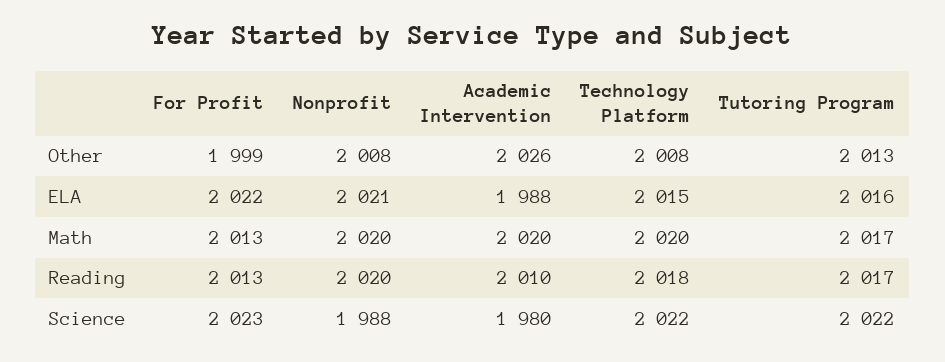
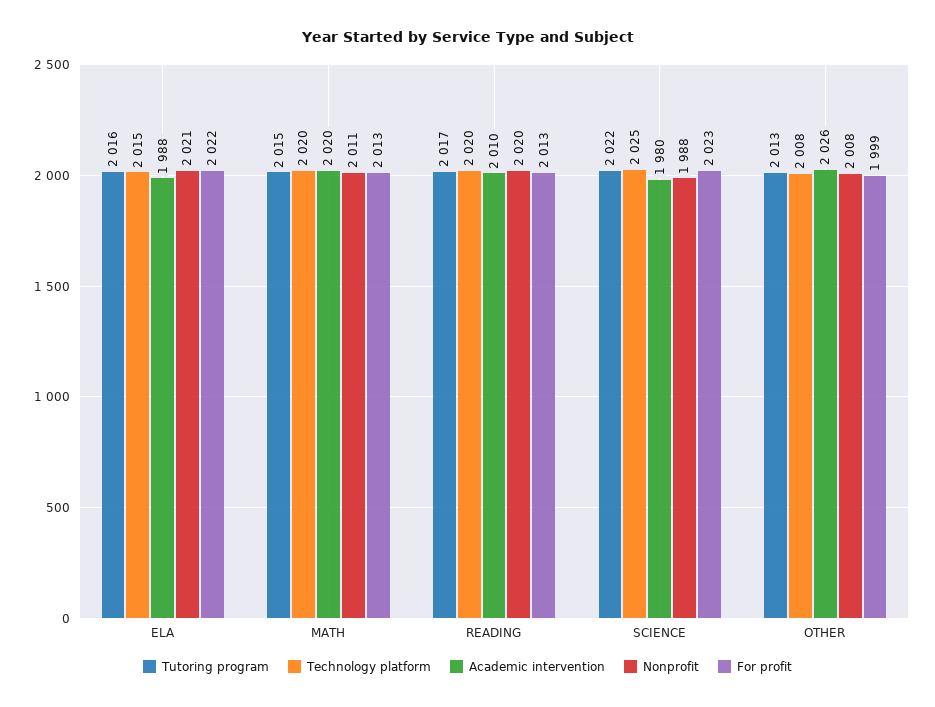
  {
    "For Profit": {
      "Other": 1999,
      "ELA": 2022,
      "Math": 2013,
      "Reading": 2013,
      "Science": 2023
    },
    "Nonprofit": {
      "Other": 2008,
      "ELA": 2021,
-     "Math": 2020,
+     "Math": 2011,
      "Reading": 2020,
      "Science": 1988
    },
    "Academic Intervention": {
      "Other": 2026,
      "ELA": 1988,
      "Math": 2020,
      "Reading": 2010,
      "Science": 1980
    },
    "Technology Platform": {
      "Other": 2008,
      "ELA": 2015,
      "Math": 2020,
-     "Reading": 2018,
+     "Reading": 2020,
-     "Science": 2022
+     "Science": 2025
    },
    "Tutoring Program": {
      "Other": 2013,
      "ELA": 2016,
-     "Math": 2017,
+     "Math": 2015,
      "Reading": 2017,
      "Science": 2022
    }
  }

